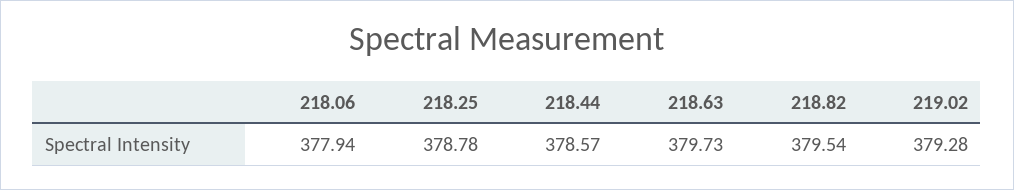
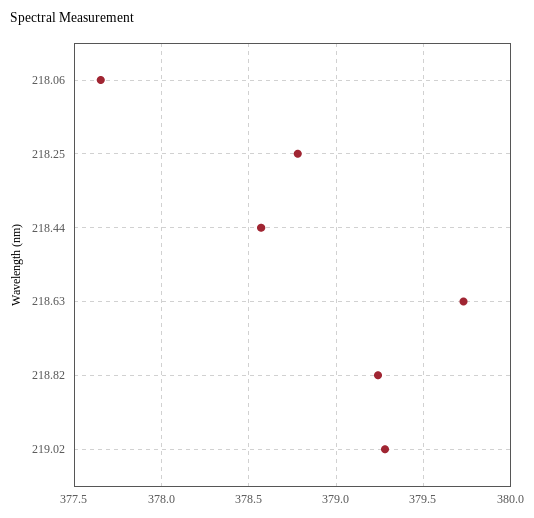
  {
-   "218.06": 377.94,
+   "218.06": 377.65,
    "218.25": 378.78,
    "218.44": 378.57,
    "218.63": 379.73,
-   "218.82": 379.54,
+   "218.82": 379.25,
    "219.02": 379.28
  }

